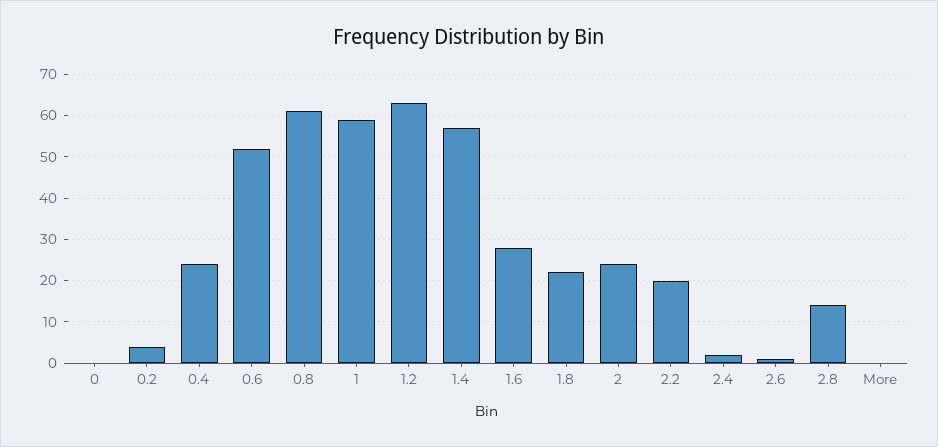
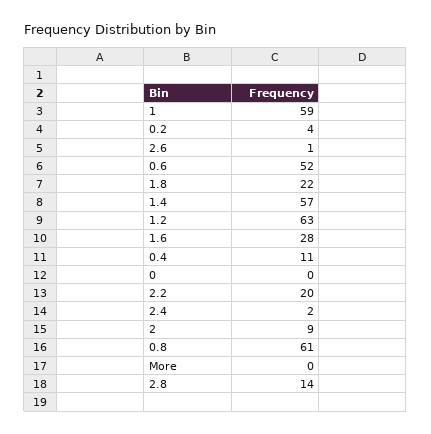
  {
    "0": 0,
    "0.2": 4,
-   "0.4": 25,
+   "0.4": 11,
    "0.6": 52,
    "0.8": 61,
    "1": 59,
    "1.2": 63,
    "1.4": 57,
    "1.6": 28,
    "1.8": 22,
-   "2": 25,
+   "2": 9,
    "2.2": 20,
    "2.4": 2,
    "2.6": 1,
    "2.8": 14,
    "More": 0
  }

